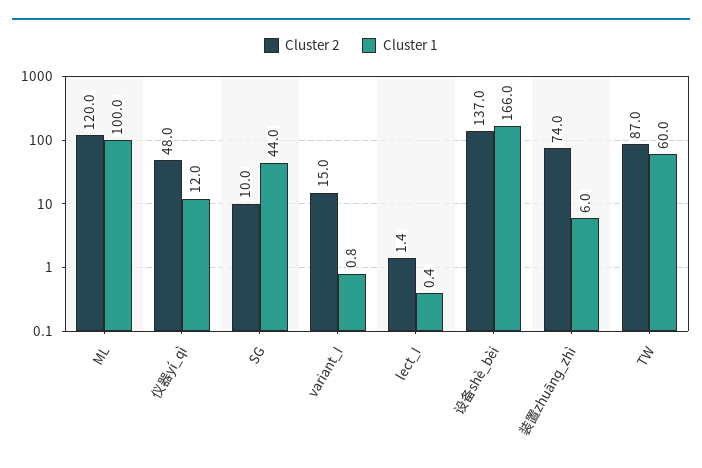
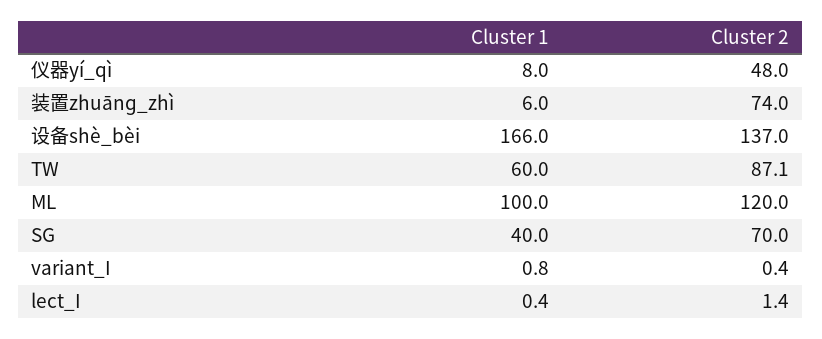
  {
    "Cluster 2": {
      "ML": 120,
      "仪器yí_qì": 48,
-     "SG": 10,
+     "SG": 70,
-     "variant_I": 15,
+     "variant_I": 0.4,
      "lect_I": 1.4,
      "设备shè_bèi": 137,
      "装置zhuānɡ_zhì": 74,
-     "TW": 87
+     "TW": 87.1
    },
    "Cluster 1": {
      "ML": 100,
-     "仪器yí_qì": 12,
+     "仪器yí_qì": 8,
-     "SG": 44,
+     "SG": 40,
      "variant_I": 0.8,
      "lect_I": 0.4,
      "设备shè_bèi": 166,
      "装置zhuānɡ_zhì": 6,
      "TW": 60
    }
  }

